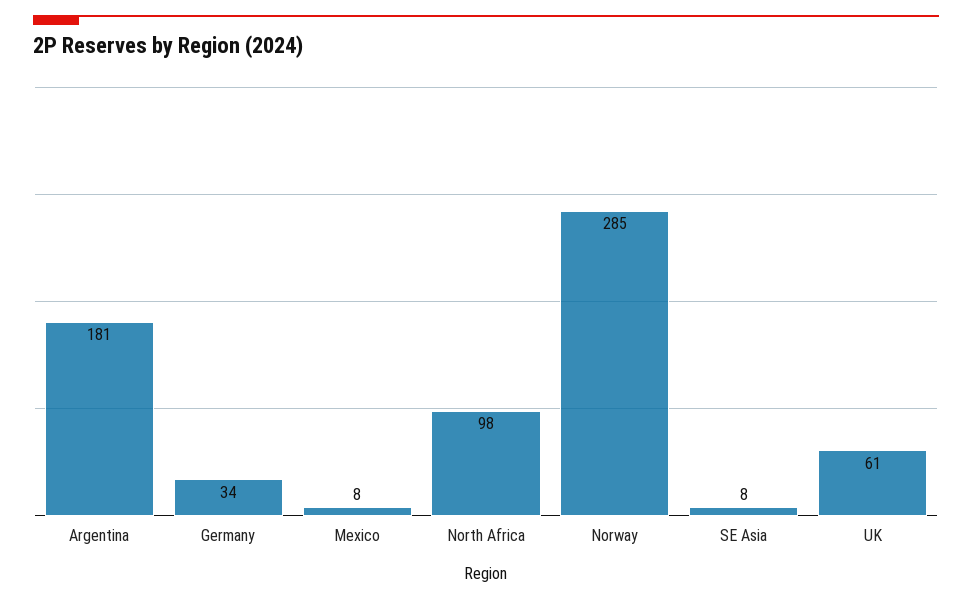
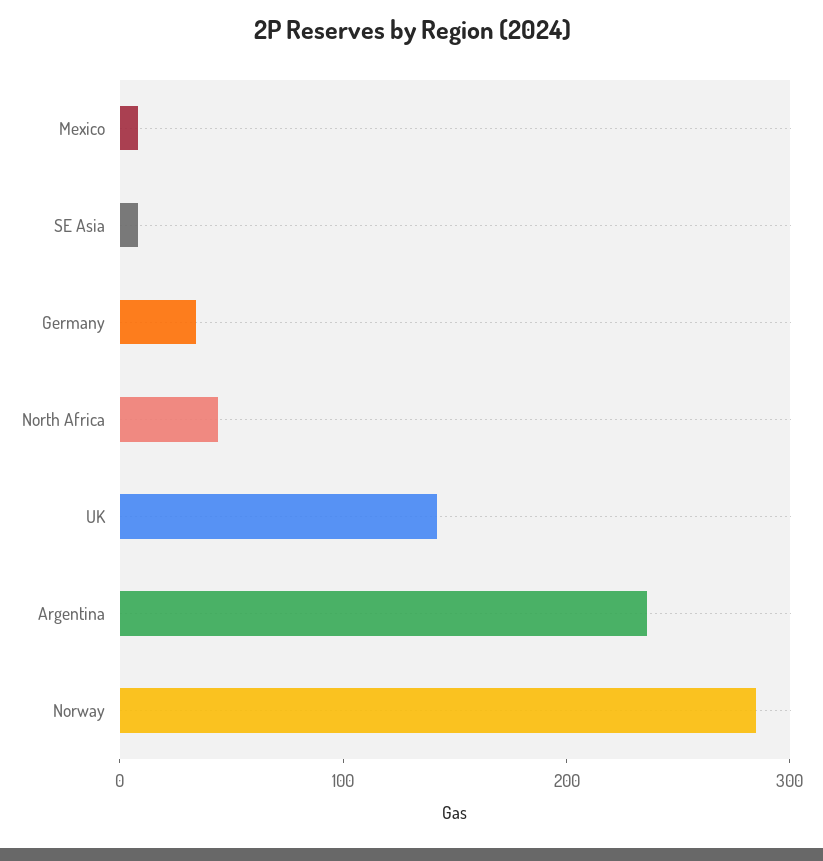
  {
-   "Argentina": 181,
+   "Argentina": 240,
    "Germany": 34,
    "Mexico": 8,
-   "North Africa": 98,
+   "North Africa": 40,
    "Norway": 285,
    "SE Asia": 8,
-   "UK": 61
+   "UK": 140
  }

